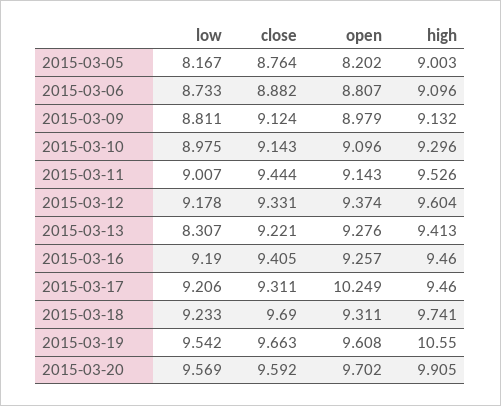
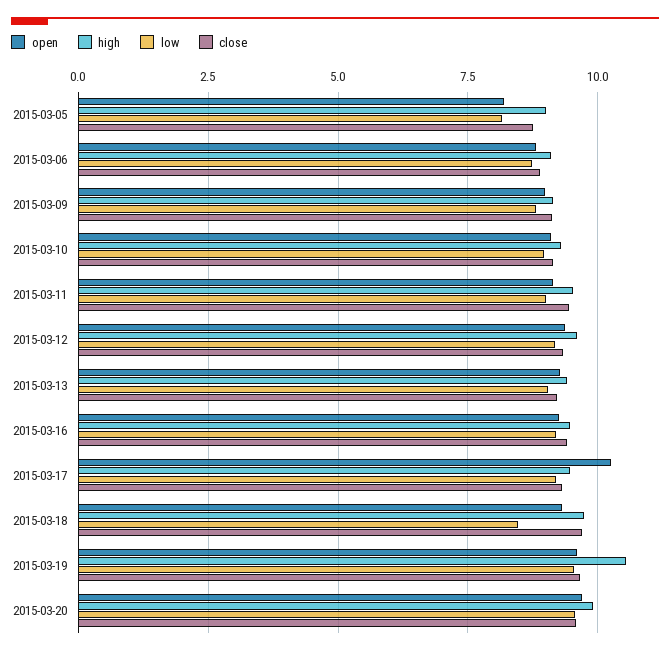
  {
    "low": {
      "2015-03-05": 8.167,
      "2015-03-06": 8.733,
      "2015-03-09": 8.811,
      "2015-03-10": 8.975,
      "2015-03-11": 9.007,
      "2015-03-12": 9.178,
-     "2015-03-13": 8.307,
+     "2015-03-13": 9,
      "2015-03-16": 9.19,
      "2015-03-17": 9.206,
-     "2015-03-18": 9.233,
+     "2015-03-18": 8.5,
      "2015-03-19": 9.542,
      "2015-03-20": 9.569
    },
    "close": {
      "2015-03-05": 8.764,
      "2015-03-06": 8.882,
      "2015-03-09": 9.124,
      "2015-03-10": 9.143,
      "2015-03-11": 9.444,
      "2015-03-12": 9.331,
      "2015-03-13": 9.221,
      "2015-03-16": 9.405,
      "2015-03-17": 9.311,
      "2015-03-18": 9.69,
      "2015-03-19": 9.663,
      "2015-03-20": 9.592
    },
    "open": {
      "2015-03-05": 8.202,
      "2015-03-06": 8.807,
      "2015-03-09": 8.979,
      "2015-03-10": 9.096,
      "2015-03-11": 9.143,
      "2015-03-12": 9.374,
      "2015-03-13": 9.276,
      "2015-03-16": 9.257,
      "2015-03-17": 10.249,
      "2015-03-18": 9.311,
      "2015-03-19": 9.608,
      "2015-03-20": 9.702
    },
    "high": {
      "2015-03-05": 9.003,
      "2015-03-06": 9.096,
      "2015-03-09": 9.132,
      "2015-03-10": 9.296,
      "2015-03-11": 9.526,
      "2015-03-12": 9.604,
      "2015-03-13": 9.413,
      "2015-03-16": 9.46,
      "2015-03-17": 9.46,
      "2015-03-18": 9.741,
      "2015-03-19": 10.55,
      "2015-03-20": 9.905
    }
  }

